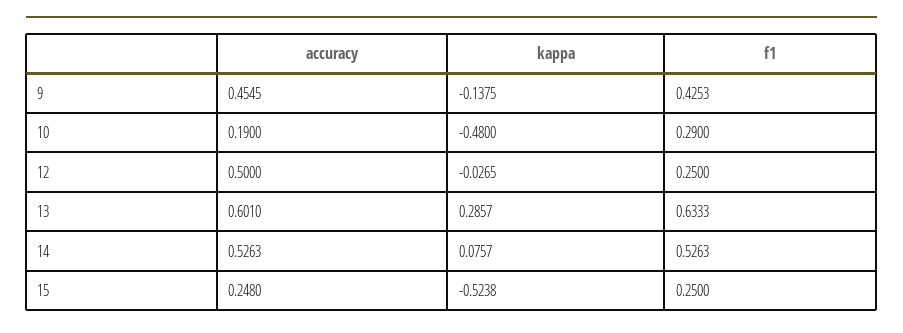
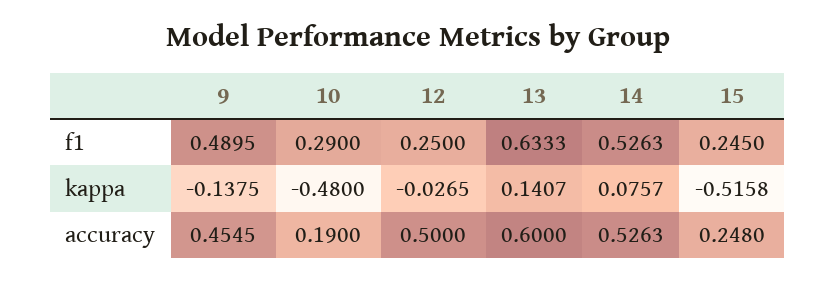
  {
    "accuracy": {
      "9": 0.4545,
      "10": 0.19,
      "12": 0.5,
-     "13": 0.601,
+     "13": 0.6,
      "14": 0.5263,
      "15": 0.248
    },
    "kappa": {
      "9": -0.1375,
      "10": -0.48,
      "12": -0.0265,
-     "13": 0.2857,
+     "13": 0.1407,
      "14": 0.0757,
-     "15": -0.5238
+     "15": -0.5158
    },
    "f1": {
-     "9": 0.4253,
+     "9": 0.4895,
      "10": 0.29,
      "12": 0.25,
      "13": 0.6333,
      "14": 0.5263,
-     "15": 0.25
+     "15": 0.245
    }
  }

